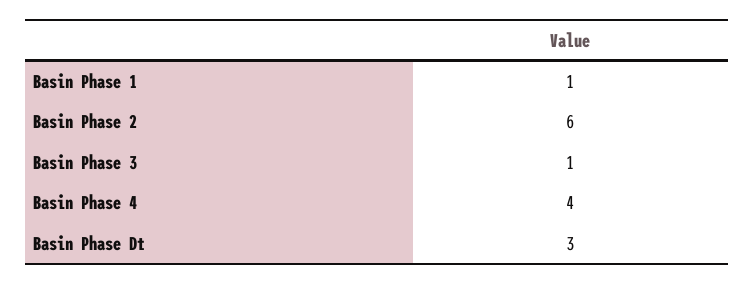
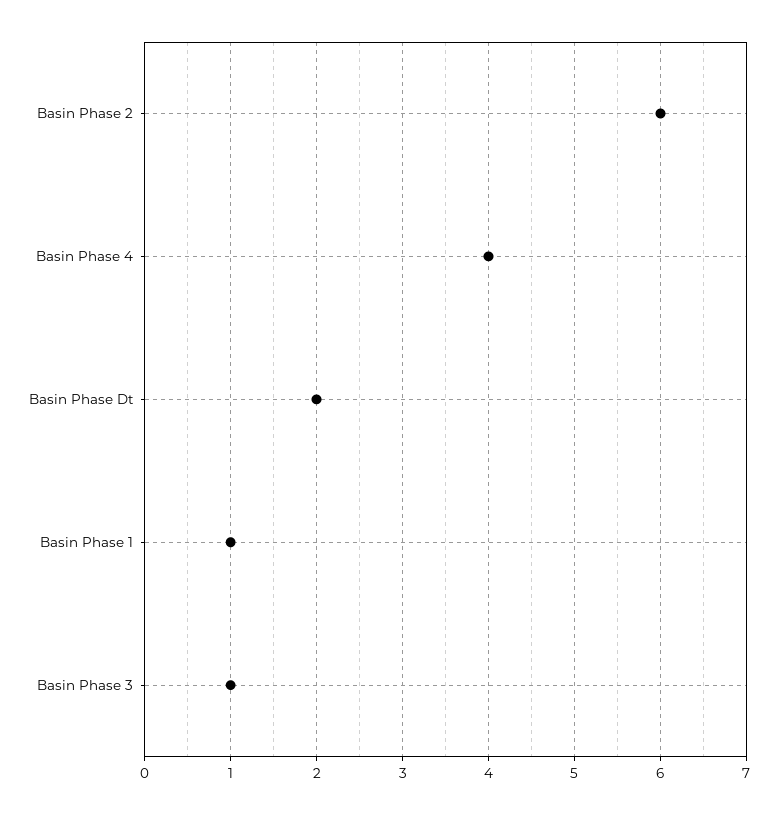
  {
    "Basin Phase 1": 1,
    "Basin Phase 2": 6,
    "Basin Phase 3": 1,
    "Basin Phase 4": 4,
-   "Basin Phase Dt": 3
+   "Basin Phase Dt": 2
  }

